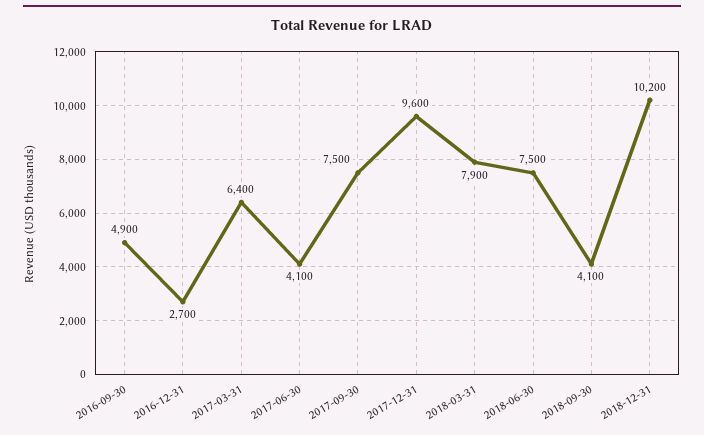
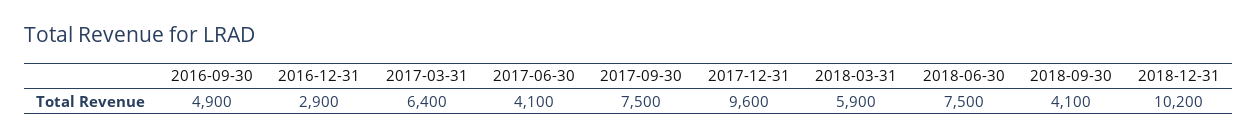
  {
    "2016-09-30": 4900,
-   "2016-12-31": 2700,
+   "2016-12-31": 2900,
    "2017-03-31": 6400,
    "2017-06-30": 4100,
    "2017-09-30": 7500,
    "2017-12-31": 9600,
-   "2018-03-31": 7900,
+   "2018-03-31": 5900,
    "2018-06-30": 7500,
    "2018-09-30": 4100,
    "2018-12-31": 10200
  }

